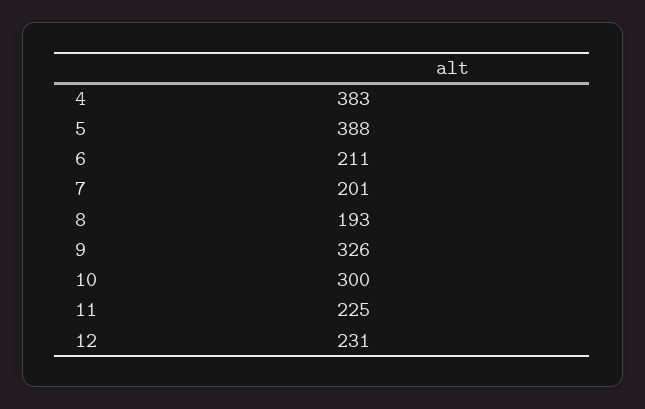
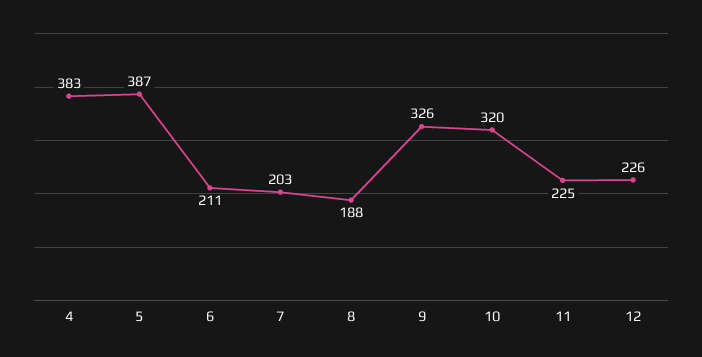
  {
    "4": 383,
-   "5": 388,
+   "5": 387,
    "6": 211,
-   "7": 201,
+   "7": 203,
-   "8": 193,
+   "8": 188,
    "9": 326,
-   "10": 300,
+   "10": 320,
    "11": 225,
-   "12": 231
+   "12": 226
  }

